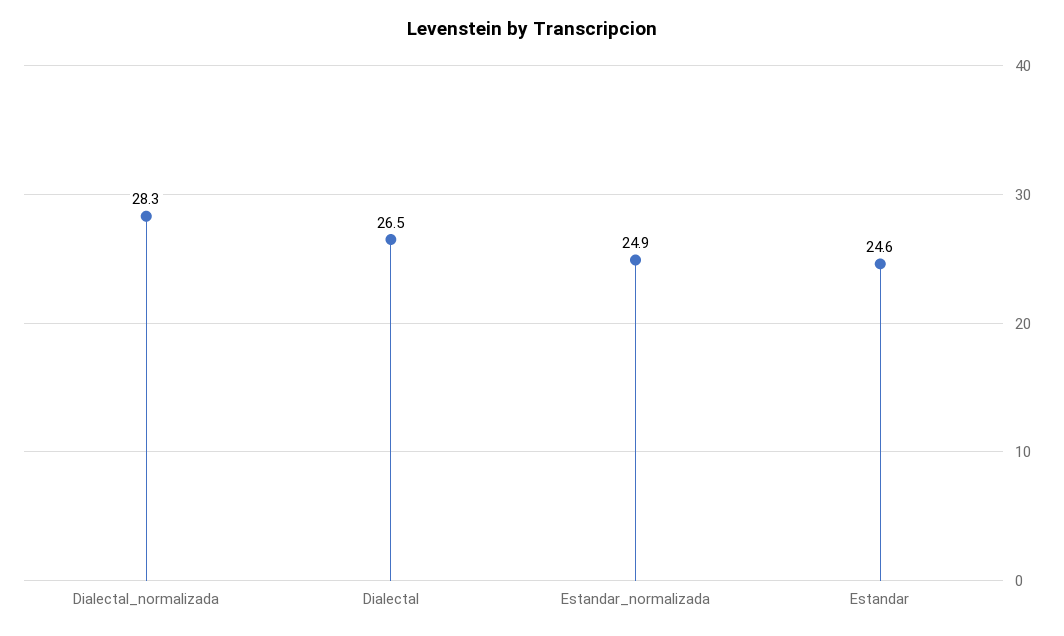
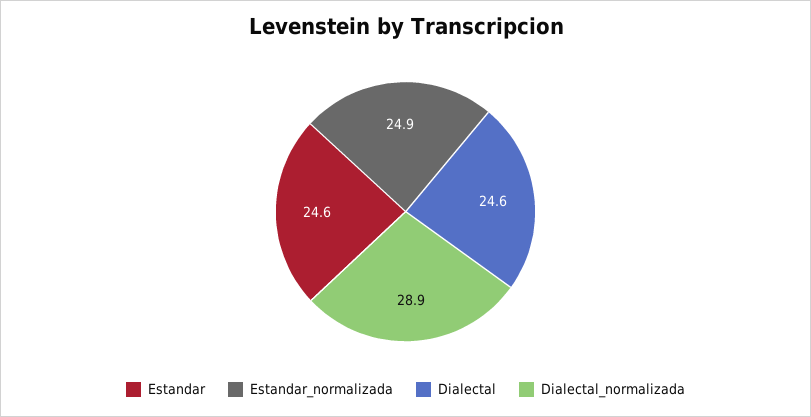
  {
-   "Dialectal_normalizada": 28.3,
+   "Dialectal_normalizada": 28.9,
-   "Dialectal": 26.5,
+   "Dialectal": 24.6,
    "Estandar_normalizada": 24.9,
    "Estandar": 24.6
  }

